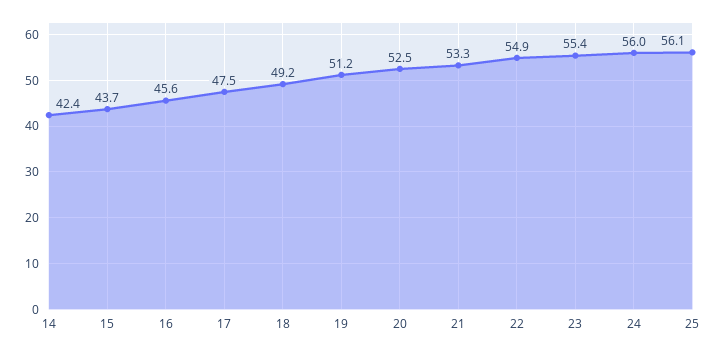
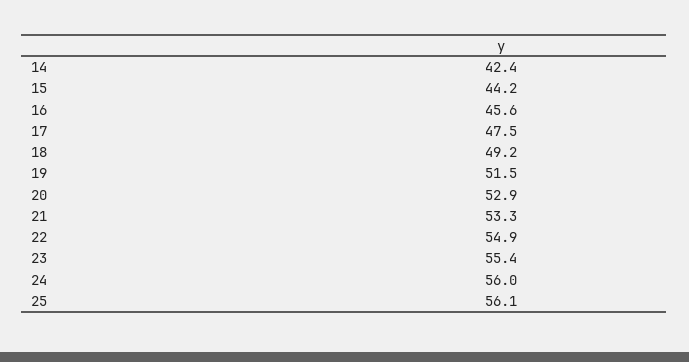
  {
    "14": 42.4,
-   "15": 43.7,
+   "15": 44.2,
    "16": 45.6,
    "17": 47.5,
    "18": 49.2,
-   "19": 51.2,
+   "19": 51.5,
-   "20": 52.5,
+   "20": 52.9,
    "21": 53.3,
    "22": 54.9,
    "23": 55.4,
    "24": 56,
    "25": 56.1
  }

